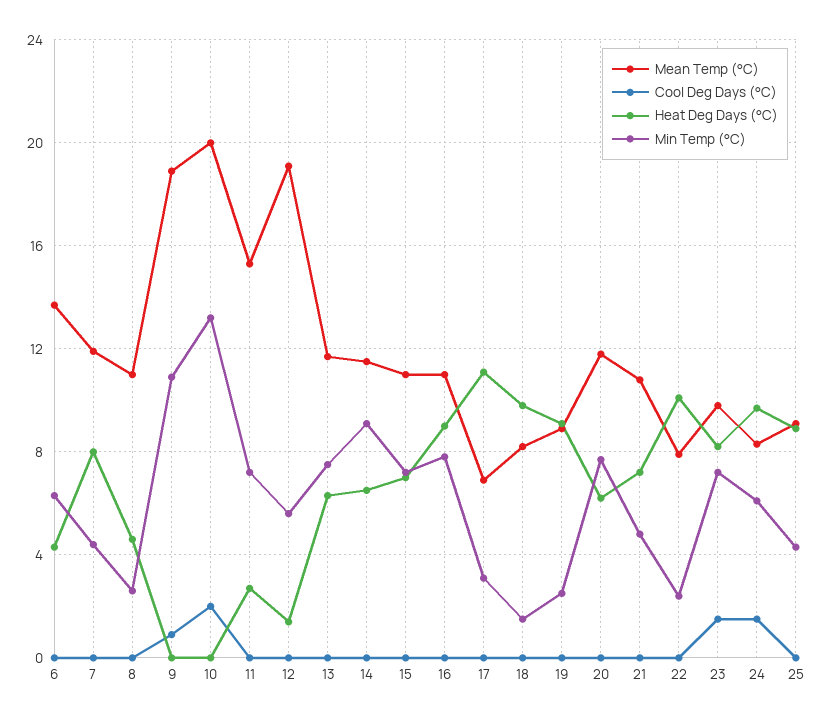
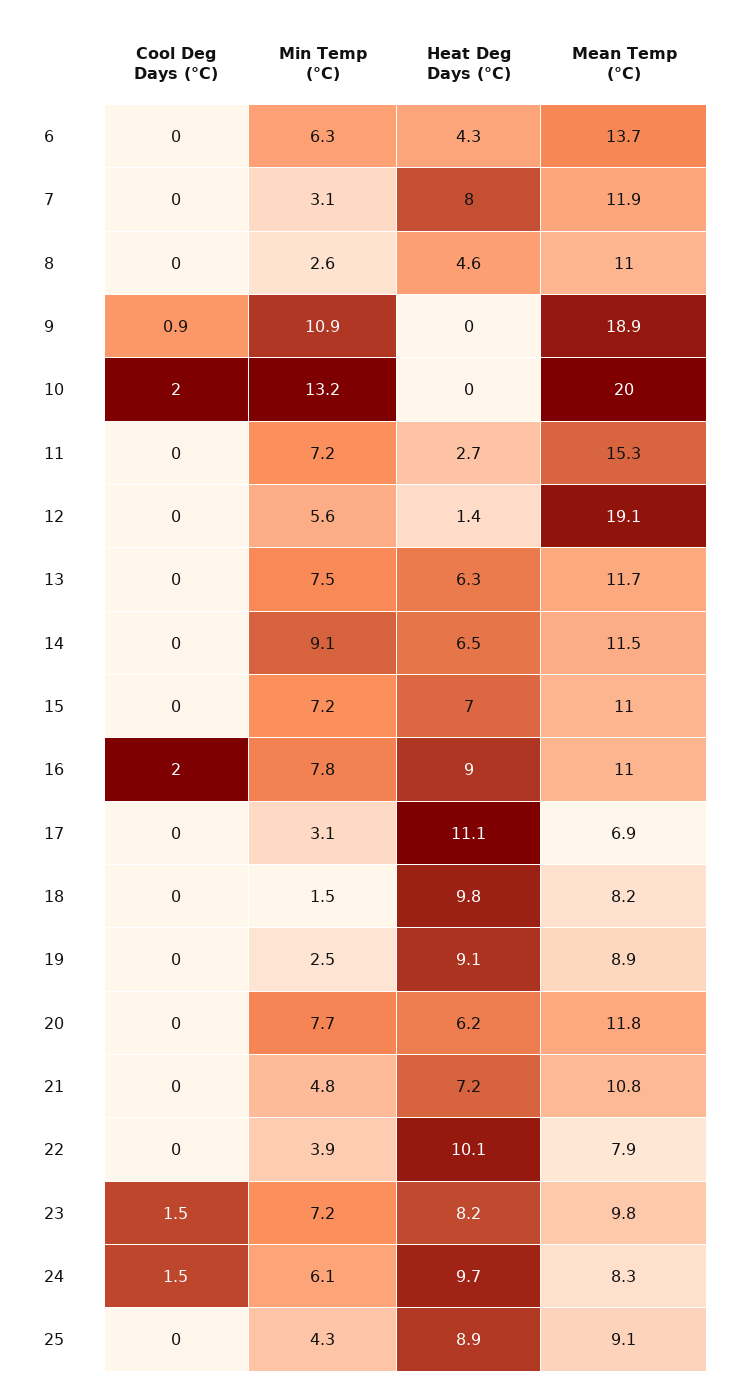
  {
    "Mean Temp (°C)": {
      "6": 13.7,
      "7": 11.9,
      "8": 11,
      "9": 18.9,
      "10": 20,
      "11": 15.3,
      "12": 19.1,
      "13": 11.7,
      "14": 11.5,
      "15": 11,
      "16": 11,
      "17": 6.9,
      "18": 8.2,
      "19": 8.9,
      "20": 11.8,
      "21": 10.8,
      "22": 7.9,
      "23": 9.8,
      "24": 8.3,
      "25": 9.1
    },
    "Cool Deg Days (°C)": {
      "6": 0,
      "7": 0,
      "8": 0,
      "9": 0.9,
      "10": 2,
      "11": 0,
      "12": 0,
      "13": 0,
      "14": 0,
      "15": 0,
-     "16": 0,
+     "16": 2,
      "17": 0,
      "18": 0,
      "19": 0,
      "20": 0,
      "21": 0,
      "22": 0,
      "23": 1.5,
      "24": 1.5,
      "25": 0
    },
    "Heat Deg Days (°C)": {
      "6": 4.3,
      "7": 8,
      "8": 4.6,
      "9": 0,
      "10": 0,
      "11": 2.7,
      "12": 1.4,
      "13": 6.3,
      "14": 6.5,
      "15": 7,
      "16": 9,
      "17": 11.1,
      "18": 9.8,
      "19": 9.1,
      "20": 6.2,
      "21": 7.2,
      "22": 10.1,
      "23": 8.2,
      "24": 9.7,
      "25": 8.9
    },
    "Min Temp (°C)": {
      "6": 6.3,
-     "7": 4.5,
+     "7": 3.1,
      "8": 2.6,
      "9": 10.9,
      "10": 13.2,
      "11": 7.2,
      "12": 5.6,
      "13": 7.5,
      "14": 9.1,
      "15": 7.2,
      "16": 7.8,
      "17": 3.1,
      "18": 1.5,
      "19": 2.5,
      "20": 7.7,
      "21": 4.8,
-     "22": 2.5,
+     "22": 3.9,
      "23": 7.2,
      "24": 6.1,
      "25": 4.3
    }
  }

